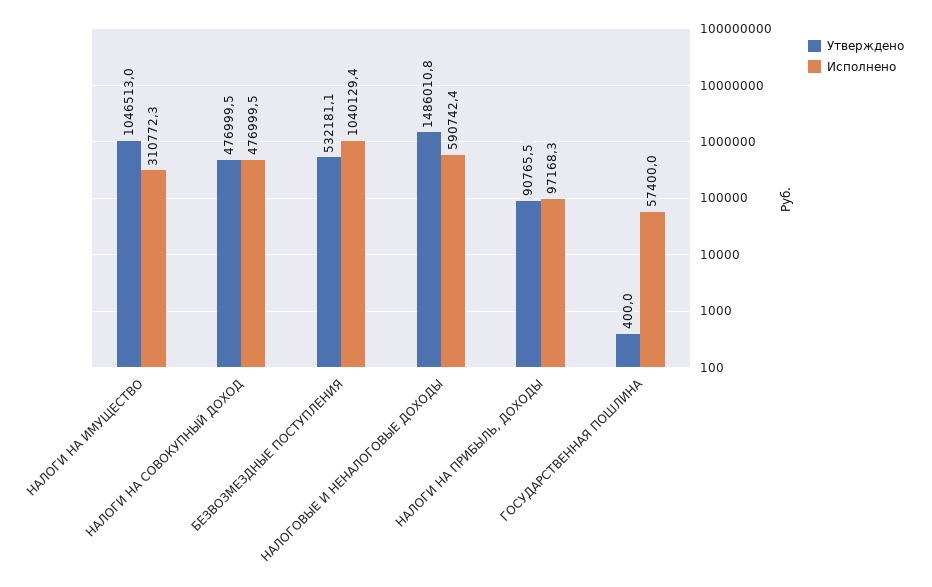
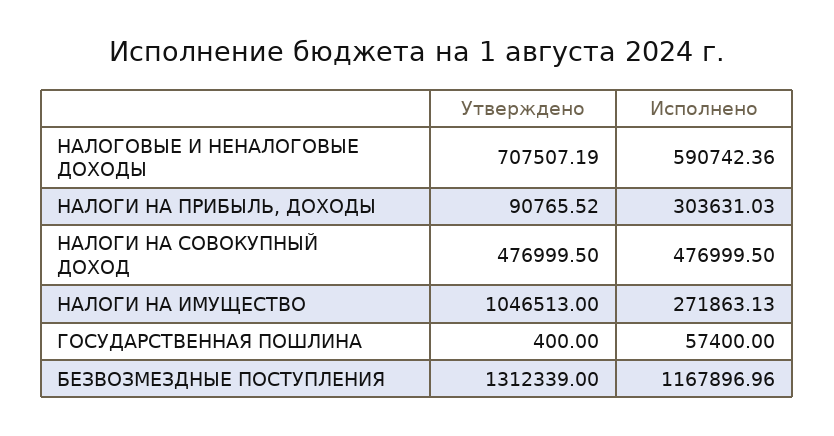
  {
    "Утверждено": {
      "НАЛОГИ НА ИМУЩЕСТВО": 1046513,
      "НАЛОГИ НА СОВОКУПНЫЙ ДОХОД": 476999.5,
-     "БЕЗВОЗМЕЗДНЫЕ ПОСТУПЛЕНИЯ": 532181.1,
+     "БЕЗВОЗМЕЗДНЫЕ ПОСТУПЛЕНИЯ": 1312339,
-     "НАЛОГОВЫЕ И НЕНАЛОГОВЫЕ ДОХОДЫ": 1486010.8,
+     "НАЛОГОВЫЕ И НЕНАЛОГОВЫЕ ДОХОДЫ": 707507.19,
      "НАЛОГИ НА ПРИБЫЛЬ, ДОХОДЫ": 90765.52,
      "ГОСУДАРСТВЕННАЯ ПОШЛИНА": 400
    },
    "Исполнено": {
-     "НАЛОГИ НА ИМУЩЕСТВО": 310772.3,
+     "НАЛОГИ НА ИМУЩЕСТВО": 271863.13,
      "НАЛОГИ НА СОВОКУПНЫЙ ДОХОД": 476999.5,
-     "БЕЗВОЗМЕЗДНЫЕ ПОСТУПЛЕНИЯ": 1040129.4,
+     "БЕЗВОЗМЕЗДНЫЕ ПОСТУПЛЕНИЯ": 1167896.96,
      "НАЛОГОВЫЕ И НЕНАЛОГОВЫЕ ДОХОДЫ": 590742.36,
-     "НАЛОГИ НА ПРИБЫЛЬ, ДОХОДЫ": 97168.3,
+     "НАЛОГИ НА ПРИБЫЛЬ, ДОХОДЫ": 303631.03,
      "ГОСУДАРСТВЕННАЯ ПОШЛИНА": 57400
    }
  }

